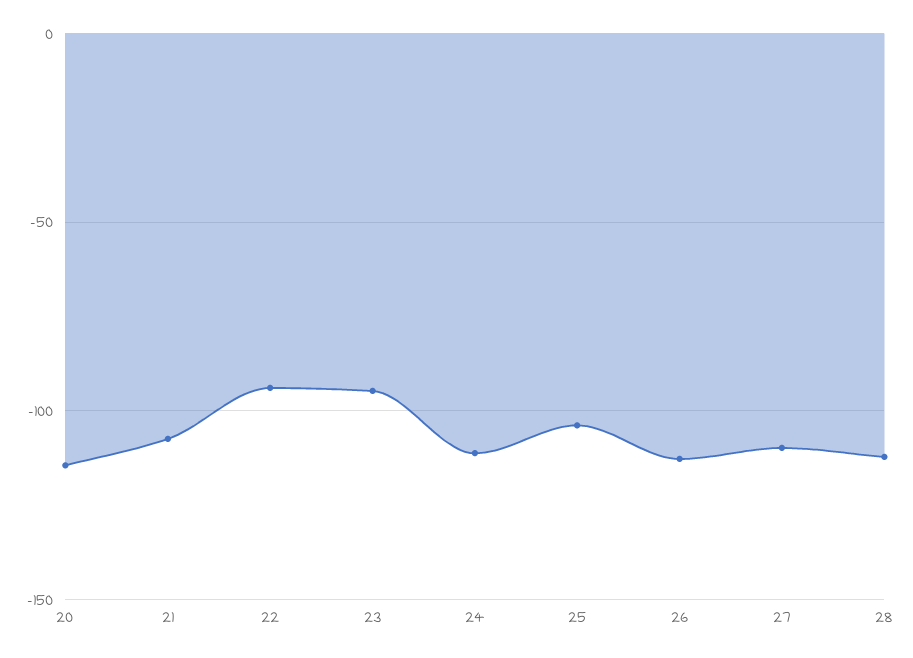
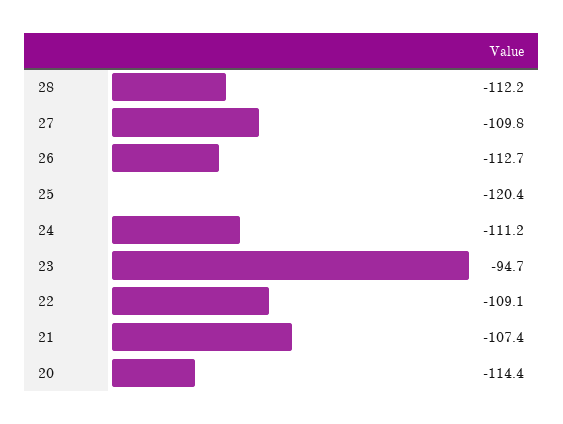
  {
    "20": -114.4,
    "21": -107.4,
-   "22": -95,
+   "22": -109.1,
    "23": -94.7,
    "24": -111.2,
-   "25": -105,
+   "25": -120.4,
    "26": -112.7,
    "27": -109.8,
    "28": -112.2
  }

